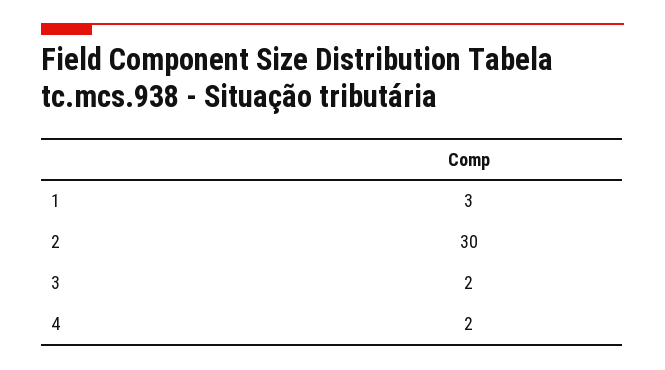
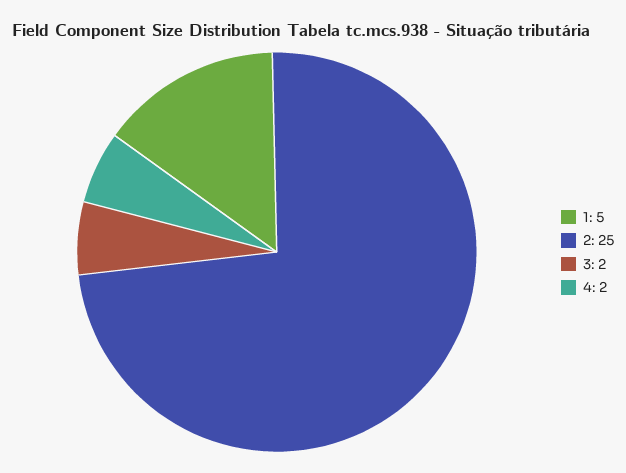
  {
-   "1": 3,
+   "1": 5,
-   "2": 30,
+   "2": 25,
    "3": 2,
    "4": 2
  }

